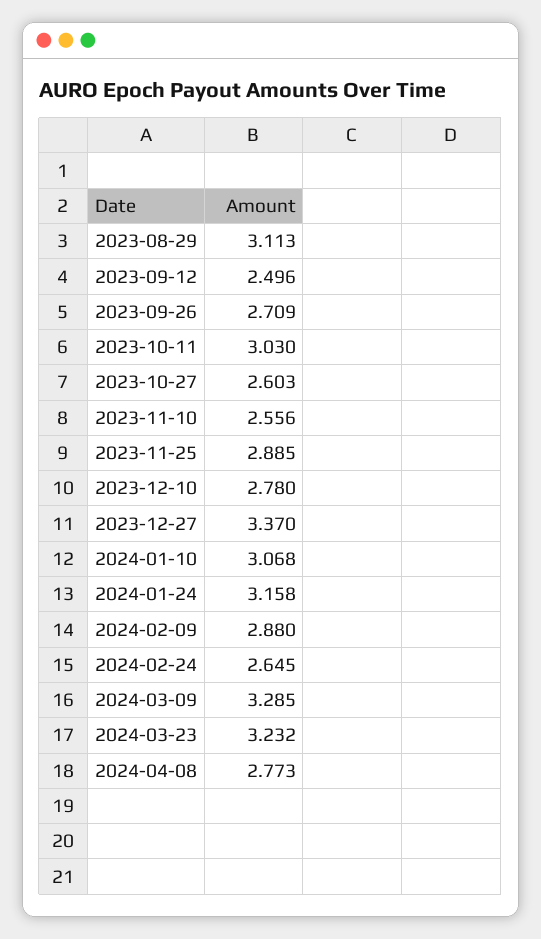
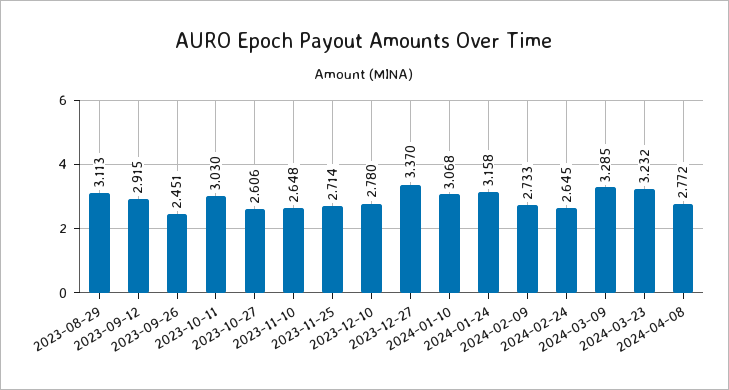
  {
    "2023-08-29": 3.113,
-   "2023-09-12": 2.496,
+   "2023-09-12": 2.915,
-   "2023-09-26": 2.709,
+   "2023-09-26": 2.451,
    "2023-10-11": 3.03,
-   "2023-10-27": 2.603,
+   "2023-10-27": 2.606,
-   "2023-11-10": 2.556,
+   "2023-11-10": 2.648,
-   "2023-11-25": 2.885,
+   "2023-11-25": 2.714,
    "2023-12-10": 2.78,
    "2023-12-27": 3.37,
    "2024-01-10": 3.068,
    "2024-01-24": 3.158,
-   "2024-02-09": 2.88,
+   "2024-02-09": 2.733,
    "2024-02-24": 2.645,
    "2024-03-09": 3.285,
    "2024-03-23": 3.232,
-   "2024-04-08": 2.773
+   "2024-04-08": 2.772
  }

